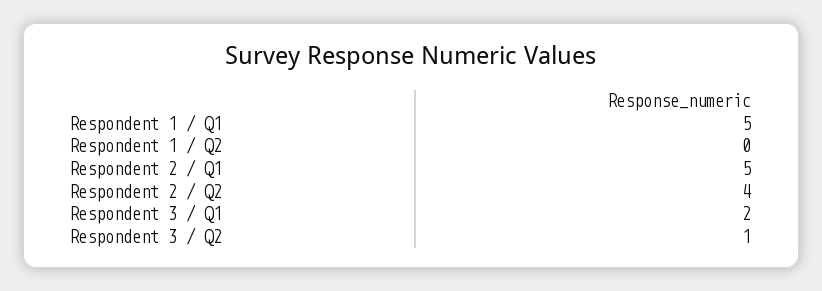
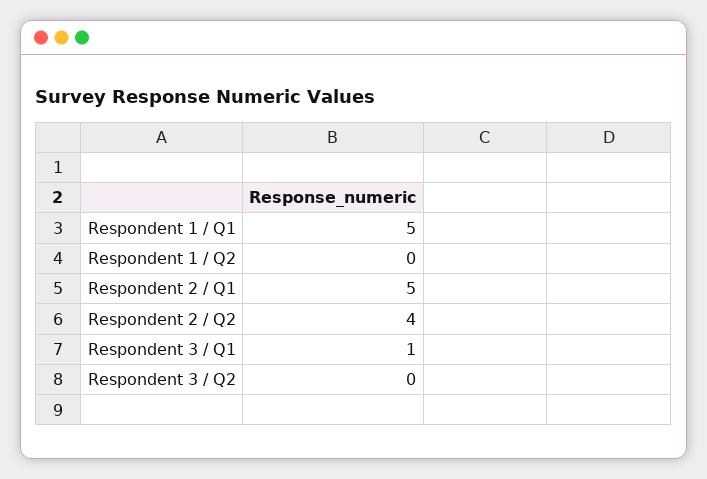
  {
    "Respondent 1 / Q1": 5,
    "Respondent 1 / Q2": 0,
    "Respondent 2 / Q1": 5,
    "Respondent 2 / Q2": 4,
-   "Respondent 3 / Q1": 2,
+   "Respondent 3 / Q1": 1,
-   "Respondent 3 / Q2": 1
+   "Respondent 3 / Q2": 0
  }

